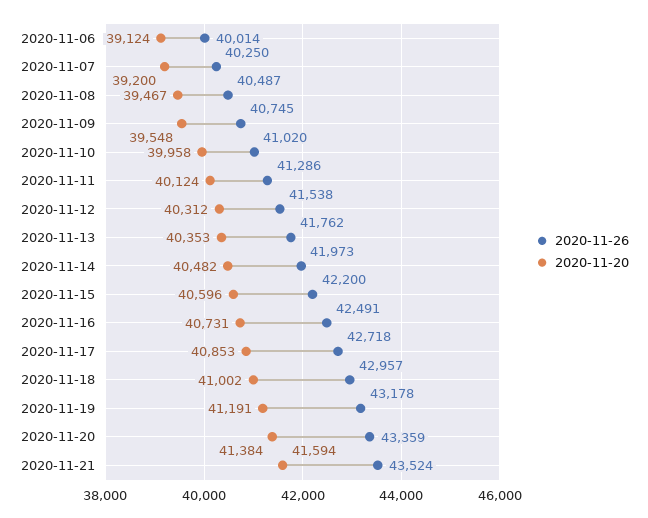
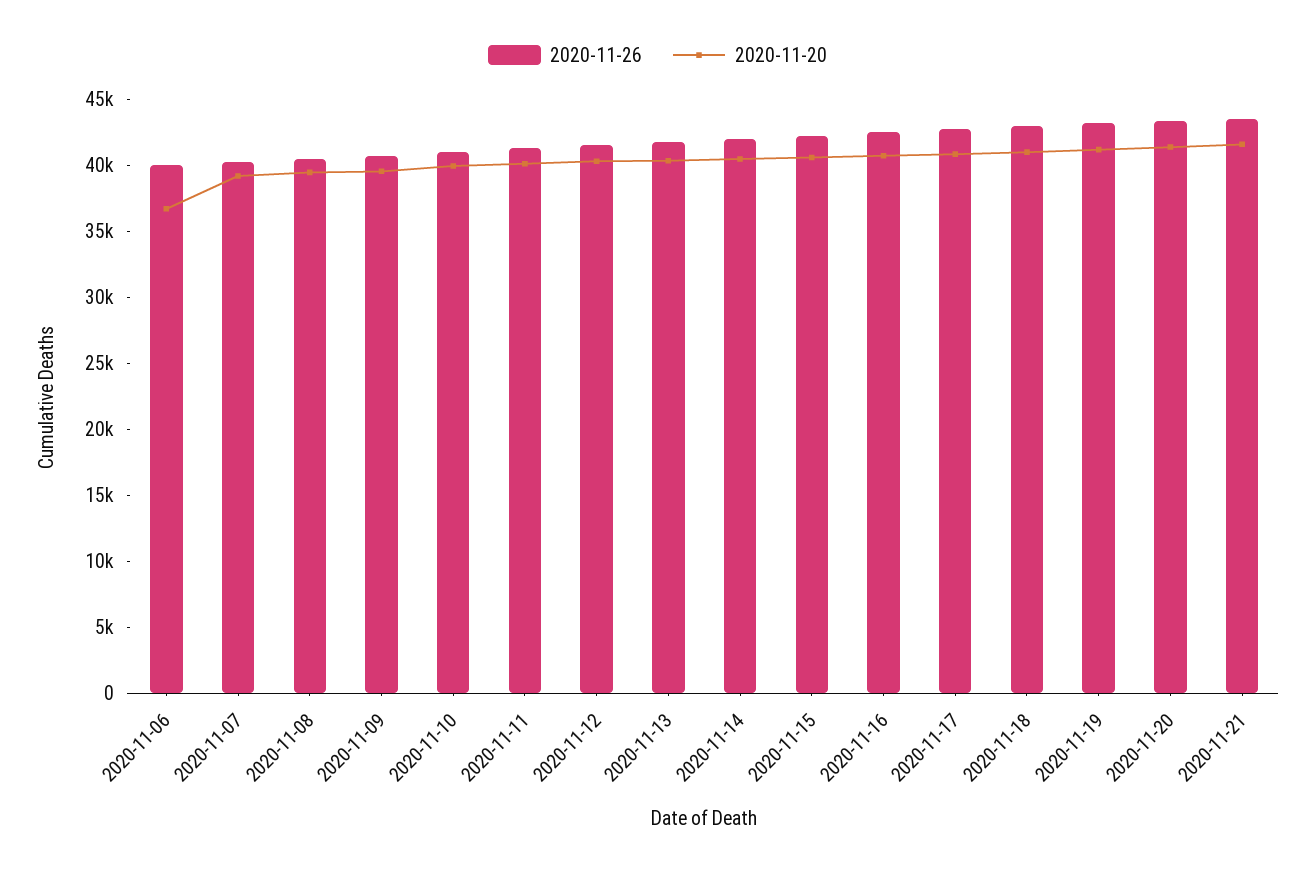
  {
    "2020-11-26": {
      "2020-11-06": 40014,
      "2020-11-07": 40250,
      "2020-11-08": 40487,
      "2020-11-09": 40745,
      "2020-11-10": 41020,
      "2020-11-11": 41286,
      "2020-11-12": 41538,
      "2020-11-13": 41762,
      "2020-11-14": 41973,
      "2020-11-15": 42200,
      "2020-11-16": 42491,
      "2020-11-17": 42718,
      "2020-11-18": 42957,
      "2020-11-19": 43178,
      "2020-11-20": 43359,
      "2020-11-21": 43524
    },
    "2020-11-20": {
-     "2020-11-06": 39124,
+     "2020-11-06": 37000,
      "2020-11-07": 39200,
      "2020-11-08": 39467,
      "2020-11-09": 39548,
      "2020-11-10": 39958,
      "2020-11-11": 40124,
      "2020-11-12": 40312,
      "2020-11-13": 40353,
      "2020-11-14": 40482,
      "2020-11-15": 40596,
      "2020-11-16": 40731,
      "2020-11-17": 40853,
      "2020-11-18": 41002,
      "2020-11-19": 41191,
      "2020-11-20": 41384,
      "2020-11-21": 41594
    }
  }

